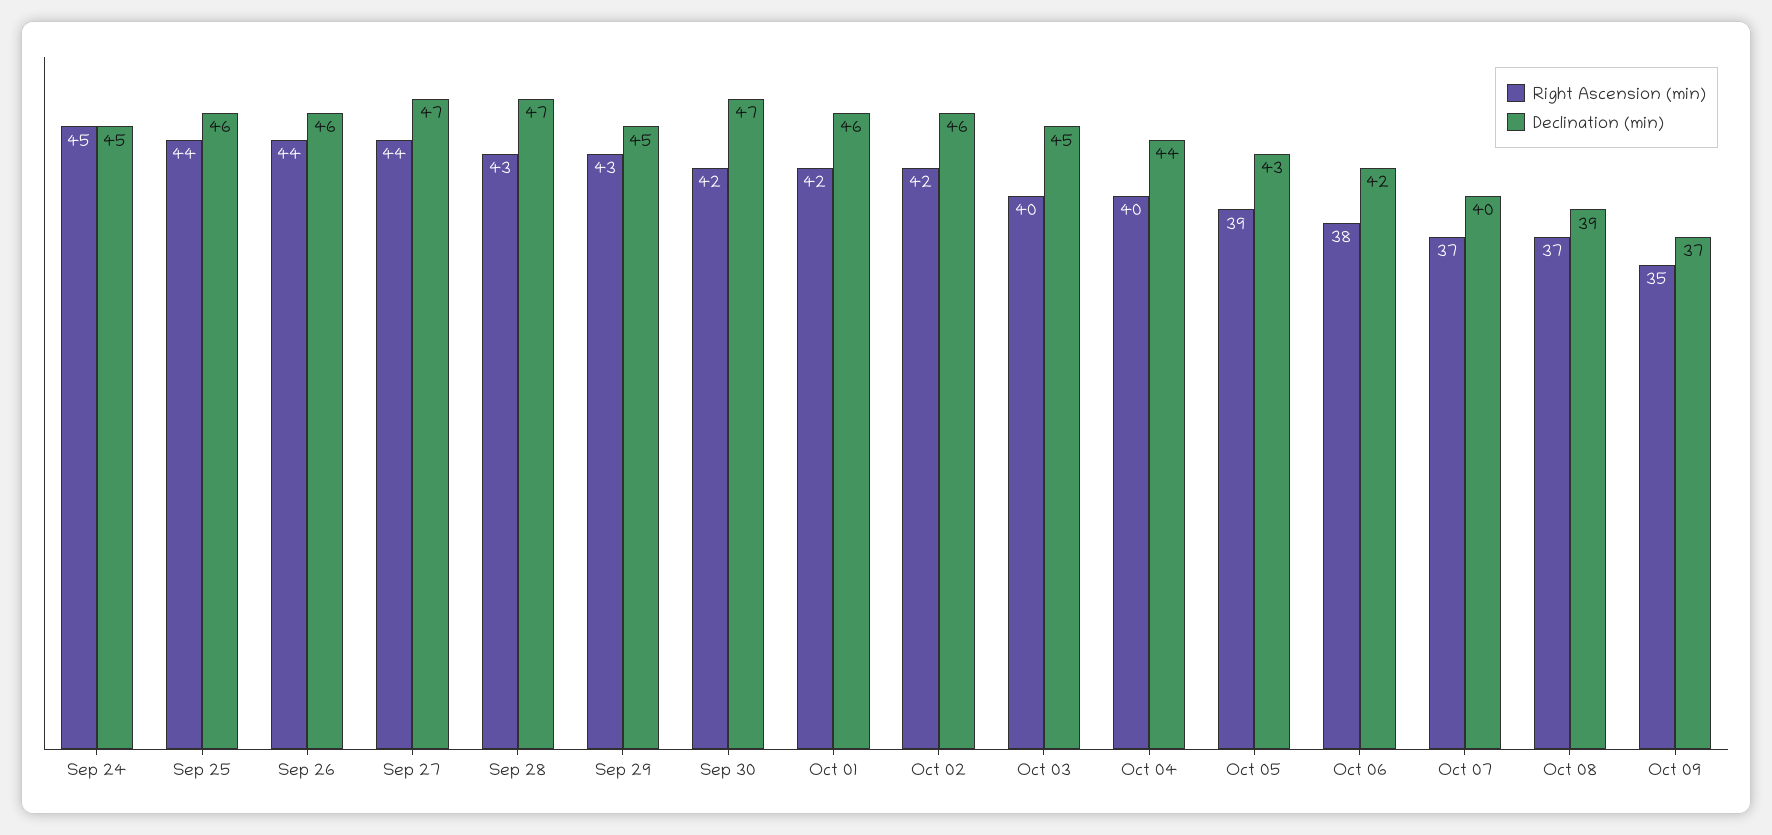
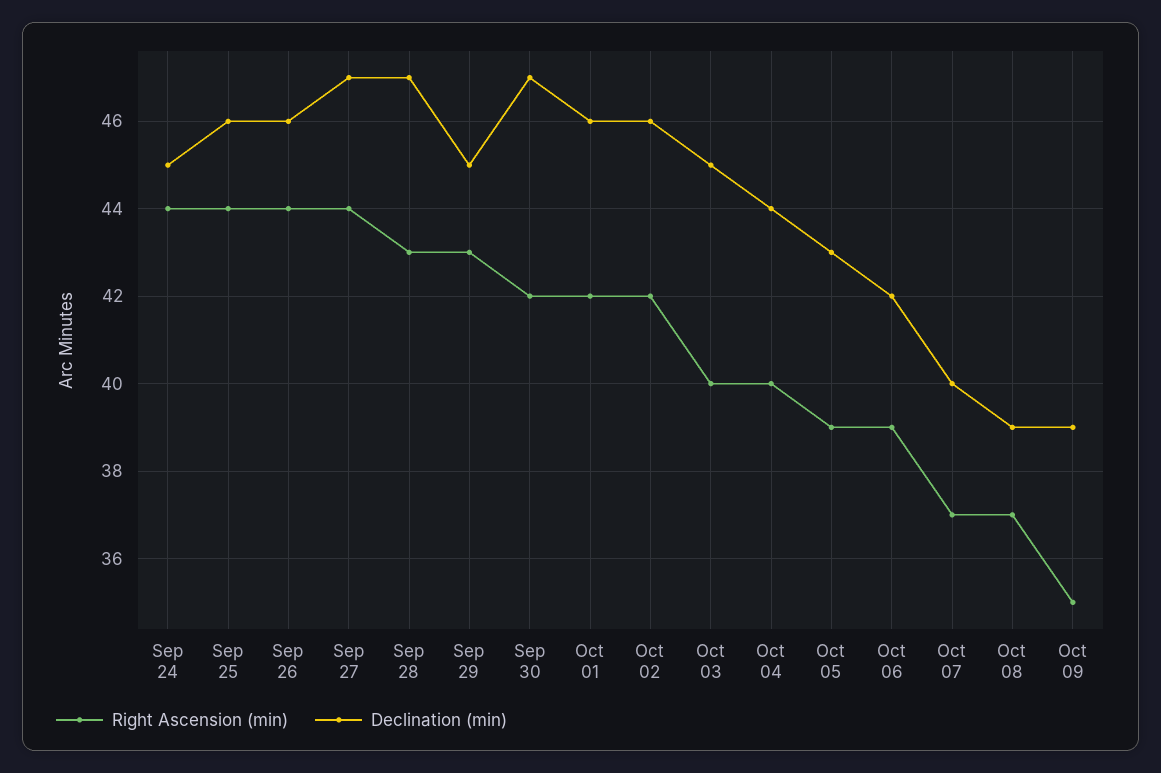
  {
    "Right Ascension (min)": {
-     "Sep 24": 45,
+     "Sep 24": 44,
      "Sep 25": 44,
      "Sep 26": 44,
      "Sep 27": 44,
      "Sep 28": 43,
      "Sep 29": 43,
      "Sep 30": 42,
      "Oct 01": 42,
      "Oct 02": 42,
      "Oct 03": 40,
      "Oct 04": 40,
      "Oct 05": 39,
-     "Oct 06": 38,
+     "Oct 06": 39,
      "Oct 07": 37,
      "Oct 08": 37,
      "Oct 09": 35
    },
    "Declination (min)": {
      "Sep 24": 45,
      "Sep 25": 46,
      "Sep 26": 46,
      "Sep 27": 47,
      "Sep 28": 47,
      "Sep 29": 45,
      "Sep 30": 47,
      "Oct 01": 46,
      "Oct 02": 46,
      "Oct 03": 45,
      "Oct 04": 44,
      "Oct 05": 43,
      "Oct 06": 42,
      "Oct 07": 40,
      "Oct 08": 39,
-     "Oct 09": 37
+     "Oct 09": 39
    }
  }

